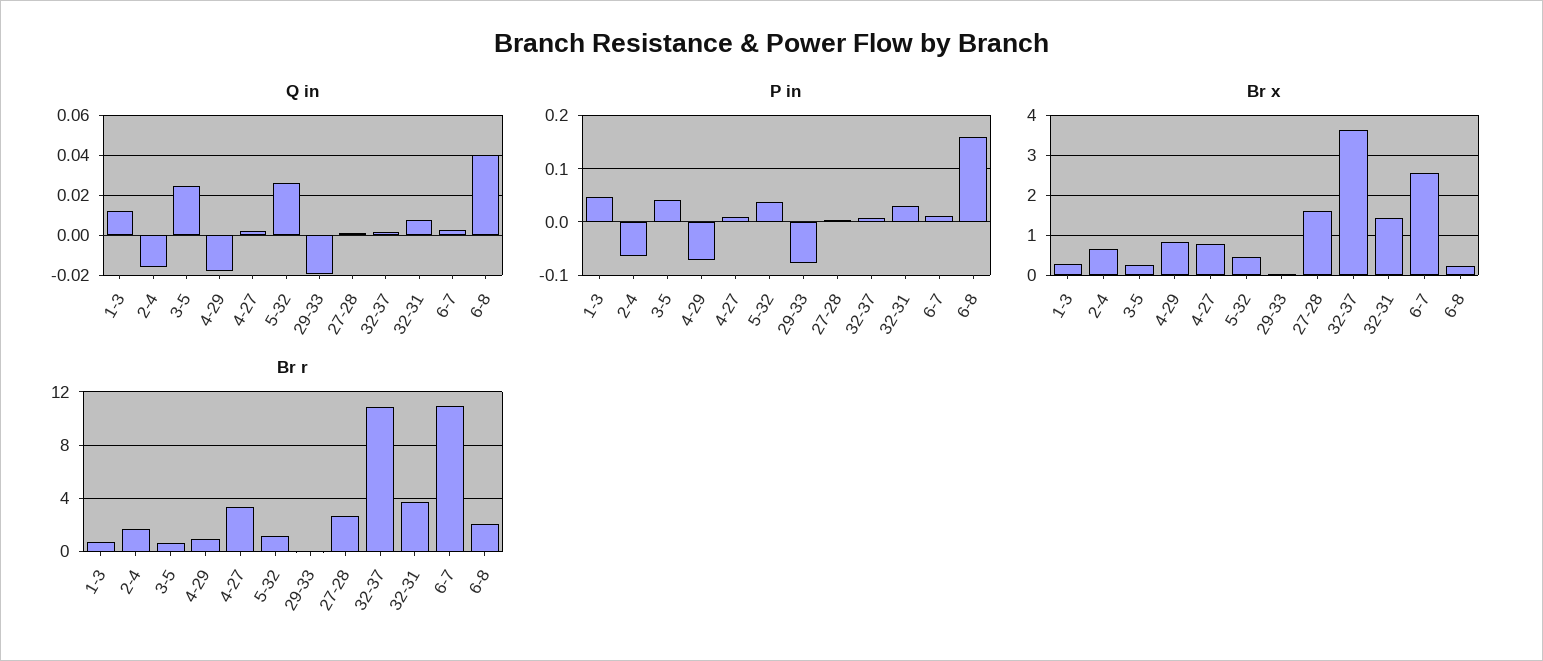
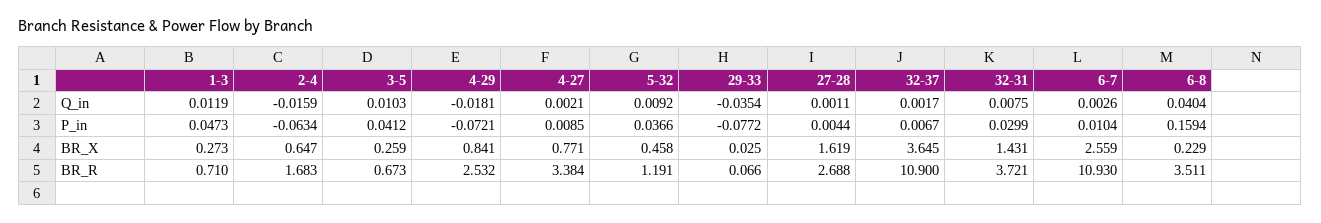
  {
    "Q in": {
      "1-3": 0.0119,
      "2-4": -0.0159,
-     "3-5": 0.025,
+     "3-5": 0.0103,
      "4-29": -0.0181,
      "4-27": 0.0021,
-     "5-32": 0.025,
+     "5-32": 0.0092,
-     "29-33": -0.02,
+     "29-33": -0.0354,
      "27-28": 0.0011,
      "32-37": 0.0017,
      "32-31": 0.0075,
      "6-7": 0.0026,
      "6-8": 0.0404
    },
    "P in": {
      "1-3": 0.0473,
      "2-4": -0.0634,
      "3-5": 0.0412,
      "4-29": -0.0721,
      "4-27": 0.0085,
      "5-32": 0.0366,
      "29-33": -0.0772,
      "27-28": 0.0044,
      "32-37": 0.0067,
      "32-31": 0.0299,
      "6-7": 0.0104,
      "6-8": 0.1594
    },
    "Br x": {
      "1-3": 0.273,
      "2-4": 0.647,
      "3-5": 0.259,
      "4-29": 0.841,
      "4-27": 0.771,
      "5-32": 0.458,
      "29-33": 0.025,
      "27-28": 1.619,
      "32-37": 3.645,
      "32-31": 1.431,
      "6-7": 2.559,
      "6-8": 0.229
    },
    "Br r": {
      "1-3": 0.71,
      "2-4": 1.683,
      "3-5": 0.673,
-     "4-29": 1,
+     "4-29": 2.532,
      "4-27": 3.384,
      "5-32": 1.191,
      "29-33": 0.066,
      "27-28": 2.688,
      "32-37": 10.9,
      "32-31": 3.721,
      "6-7": 10.93,
-     "6-8": 2
+     "6-8": 3.511
    }
  }

